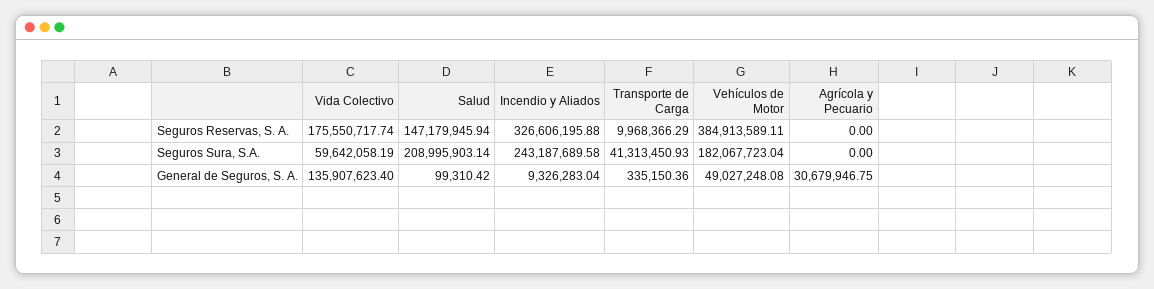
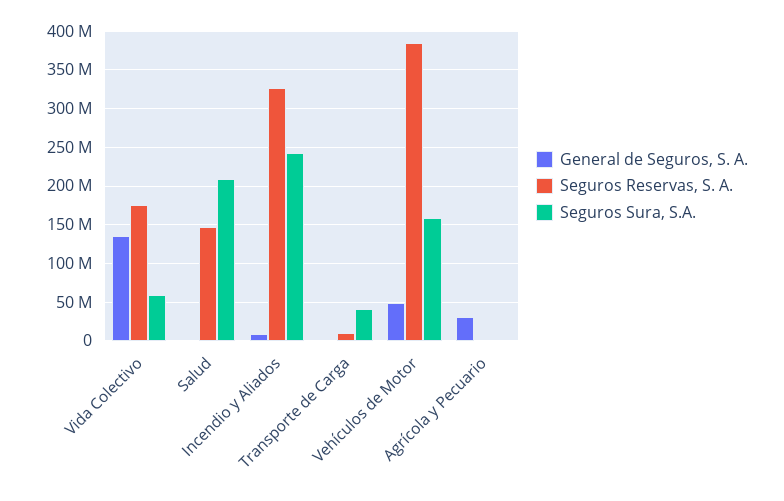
  {
    "Seguros Reservas, S. A.": {
      "Vida Colectivo": 175550717.74,
      "Salud": 147179945.94,
      "Incendio y Aliados": 326606195.88,
      "Transporte de Carga": 9968366.29,
      "Vehículos de Motor": 384913589.11,
      "Agrícola y Pecuario": 0
    },
    "Seguros Sura, S.A.": {
      "Vida Colectivo": 59642058.19,
      "Salud": 208995903.14,
      "Incendio y Aliados": 243187689.58,
      "Transporte de Carga": 41313450.93,
-     "Vehículos de Motor": 182067723.04,
+     "Vehículos de Motor": 160000000,
      "Agrícola y Pecuario": 0
    },
    "General de Seguros, S. A.": {
      "Vida Colectivo": 135907623.4,
      "Salud": 99310.42,
      "Incendio y Aliados": 9326283.04,
      "Transporte de Carga": 335150.36,
      "Vehículos de Motor": 49027248.08,
      "Agrícola y Pecuario": 30679946.75
    }
  }

